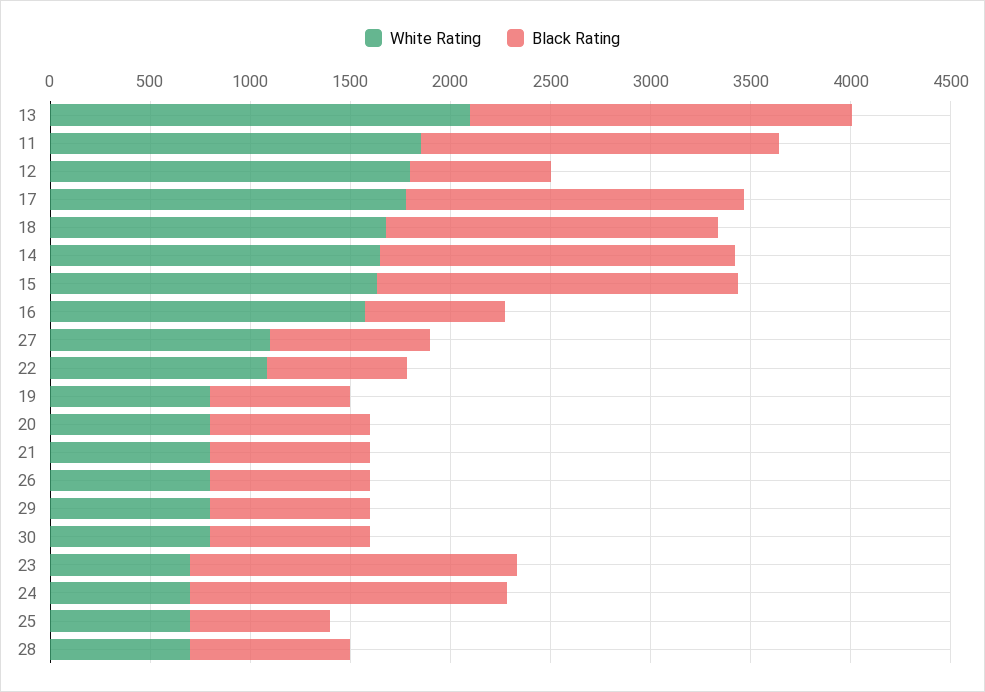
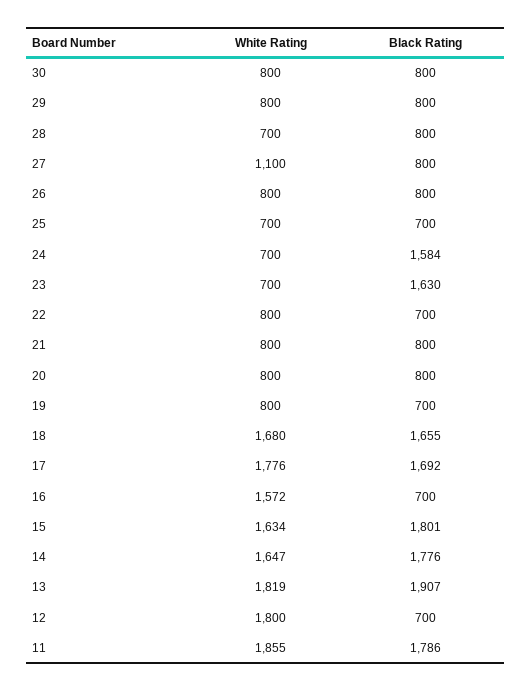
  {
    "White Rating": {
-     "13": 2100,
+     "13": 1819,
      "11": 1855,
      "12": 1800,
      "17": 1776,
      "18": 1680,
      "14": 1647,
      "15": 1634,
      "16": 1572,
      "27": 1100,
-     "22": 1100,
+     "22": 800,
      "19": 800,
      "20": 800,
      "21": 800,
      "26": 800,
      "29": 800,
      "30": 800,
      "23": 700,
      "24": 700,
      "25": 700,
      "28": 700
    },
    "Black Rating": {
      "13": 1907,
      "11": 1786,
      "12": 700,
      "17": 1692,
      "18": 1655,
      "14": 1776,
      "15": 1801,
      "16": 700,
      "27": 800,
      "22": 700,
      "19": 700,
      "20": 800,
      "21": 800,
      "26": 800,
      "29": 800,
      "30": 800,
      "23": 1630,
      "24": 1584,
      "25": 700,
      "28": 800
    }
  }

